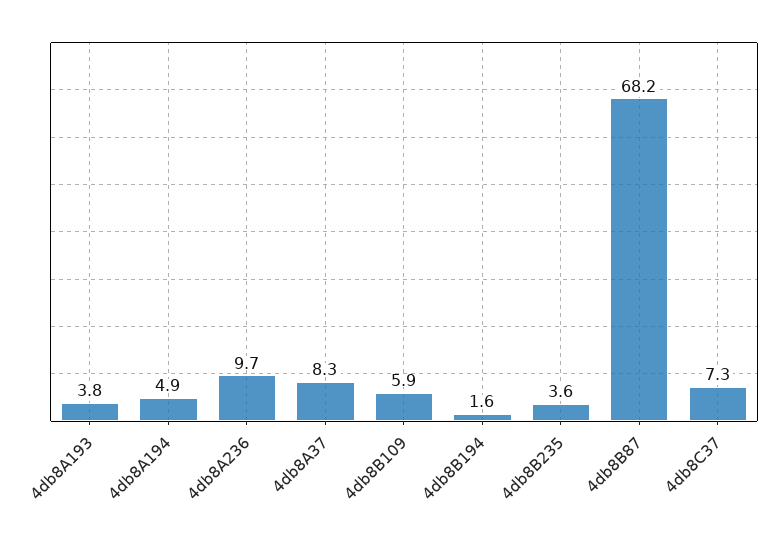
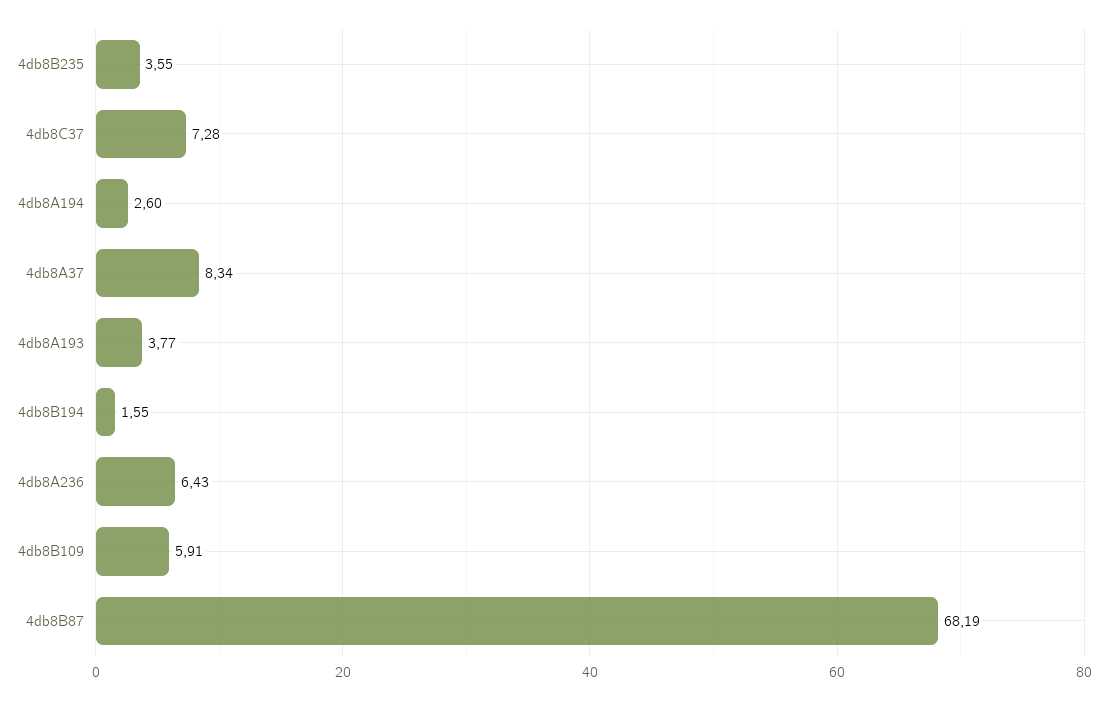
  {
    "4db8A193": 3.77,
-   "4db8A194": 4.9,
+   "4db8A194": 2.6,
-   "4db8A236": 9.7,
+   "4db8A236": 6.43,
    "4db8A37": 8.34,
    "4db8B109": 5.91,
    "4db8B194": 1.55,
    "4db8B235": 3.55,
    "4db8B87": 68.19,
    "4db8C37": 7.28
  }

